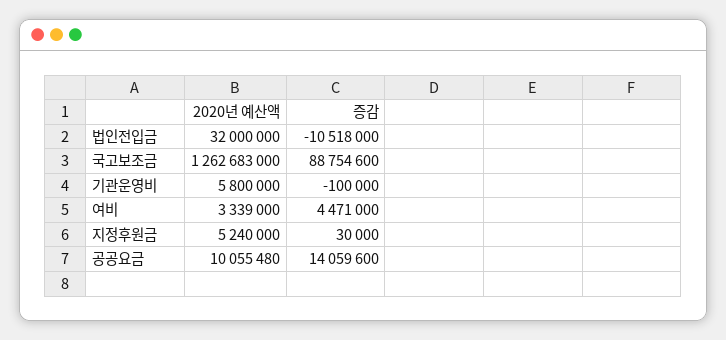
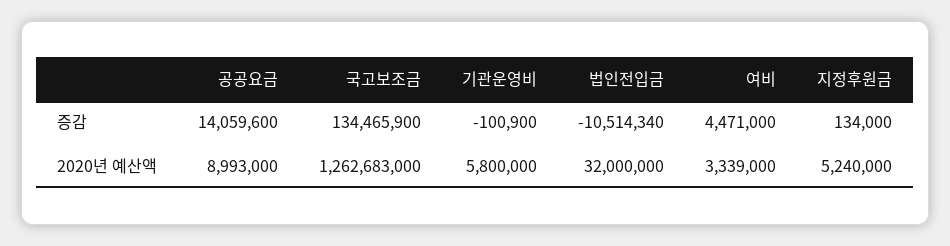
  {
    "2020년 예산액": {
      "법인전입금": 32000000,
      "국고보조금": 1262683000,
      "기관운영비": 5800000,
      "여비": 3339000,
      "지정후원금": 5240000,
-     "공공요금": 10055480
+     "공공요금": 8993000
    },
    "증감": {
-     "법인전입금": -10518000,
+     "법인전입금": -10514340,
-     "국고보조금": 88754600,
+     "국고보조금": 134465900,
-     "기관운영비": -100000,
+     "기관운영비": -100900,
      "여비": 4471000,
-     "지정후원금": 30000,
+     "지정후원금": 134000,
      "공공요금": 14059600
    }
  }

